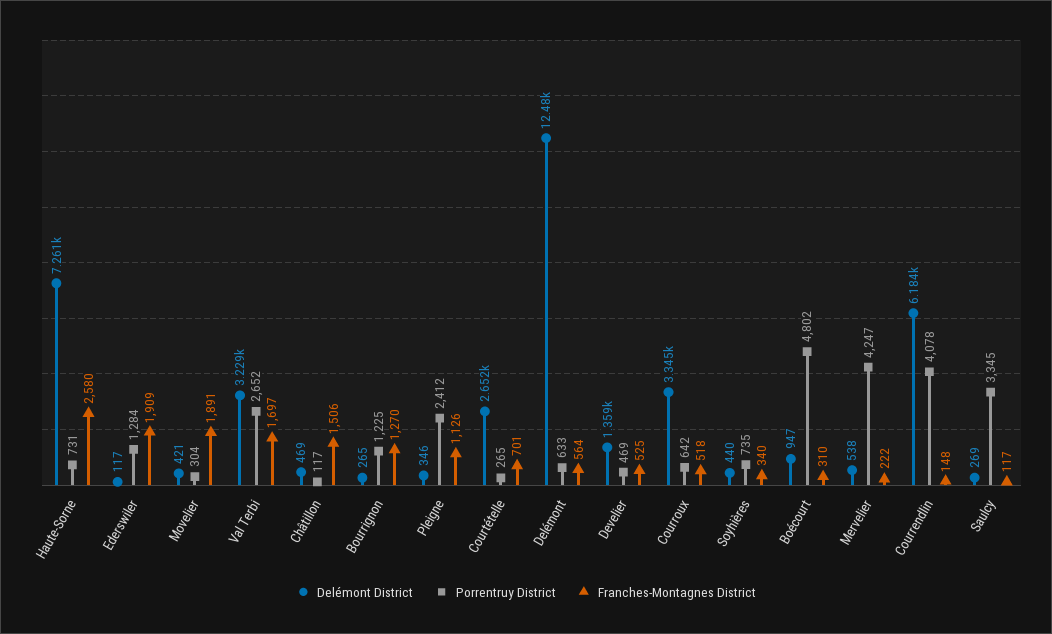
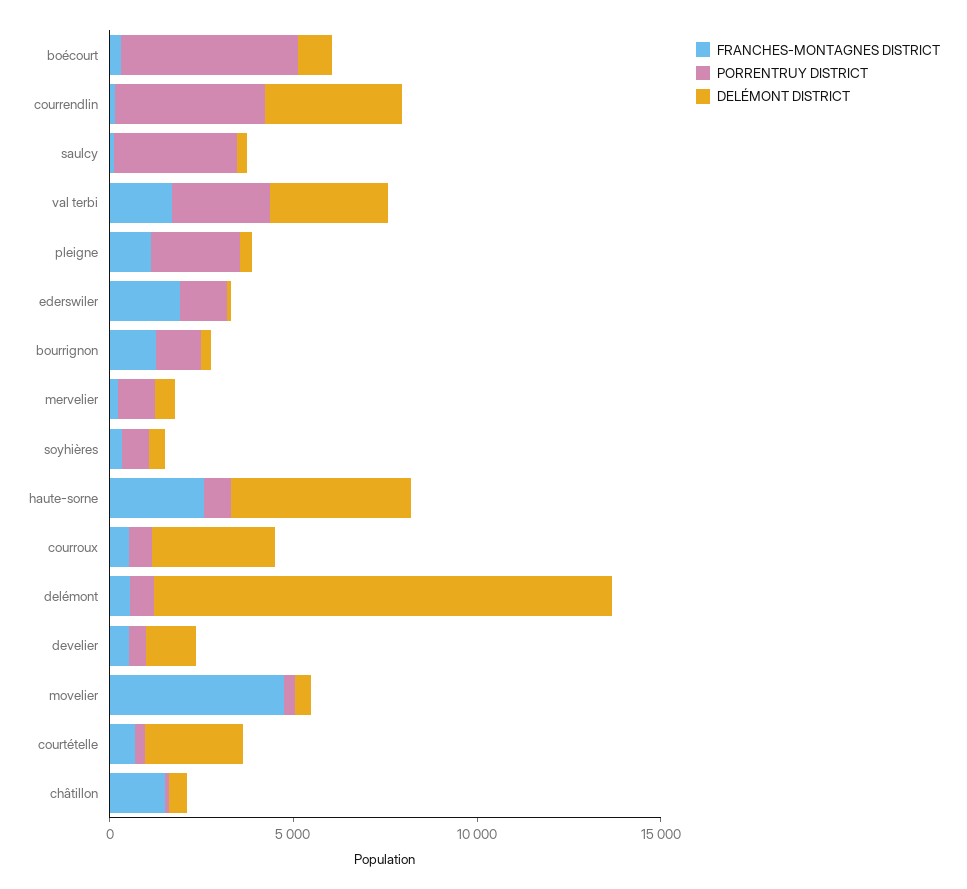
  {
    "Delémont District": {
-     "Haute-Sorne": 7261,
+     "Haute-Sorne": 5000,
      "Ederswiler": 117,
      "Movelier": 421,
      "Val Terbi": 3229,
      "Châtillon": 469,
      "Bourrignon": 265,
      "Pleigne": 346,
      "Courtételle": 2652,
      "Delémont": 12480,
      "Develier": 1359,
      "Courroux": 3345,
      "Soyhières": 440,
      "Boécourt": 947,
      "Mervelier": 538,
-     "Courrendlin": 6184,
+     "Courrendlin": 4000,
      "Saulcy": 269
    },
    "Porrentruy District": {
      "Haute-Sorne": 731,
      "Ederswiler": 1284,
      "Movelier": 304,
      "Val Terbi": 2652,
      "Châtillon": 117,
      "Bourrignon": 1225,
      "Pleigne": 2412,
      "Courtételle": 265,
      "Delémont": 633,
      "Develier": 469,
      "Courroux": 642,
      "Soyhières": 735,
      "Boécourt": 4802,
-     "Mervelier": 4247,
+     "Mervelier": 1000,
      "Courrendlin": 4078,
      "Saulcy": 3345
    },
    "Franches-Montagnes District": {
      "Haute-Sorne": 2580,
      "Ederswiler": 1909,
-     "Movelier": 1891,
+     "Movelier": 5000,
      "Val Terbi": 1697,
      "Châtillon": 1506,
      "Bourrignon": 1270,
      "Pleigne": 1126,
      "Courtételle": 701,
      "Delémont": 564,
      "Develier": 525,
      "Courroux": 518,
      "Soyhières": 340,
      "Boécourt": 310,
      "Mervelier": 222,
      "Courrendlin": 148,
      "Saulcy": 117
    }
  }

